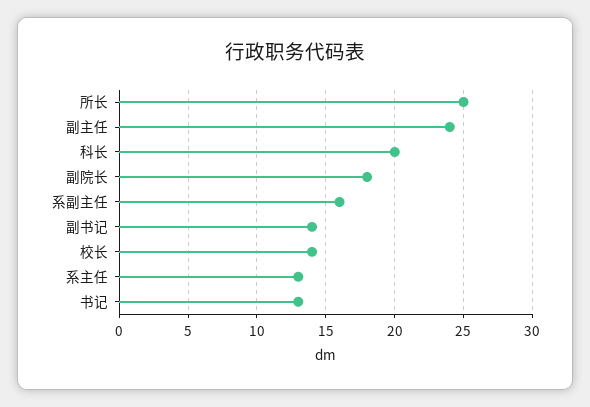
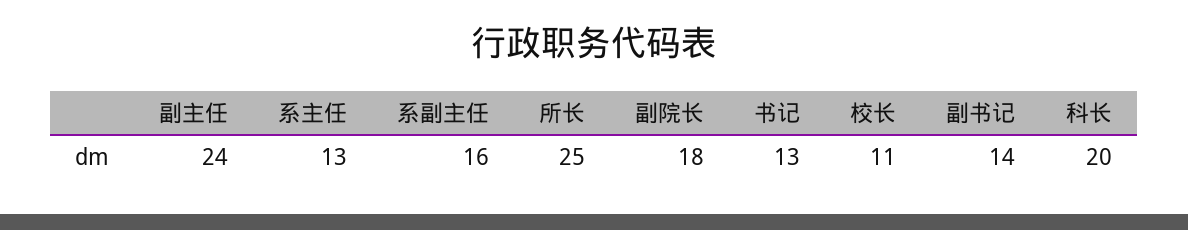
  {
    "所长": 25,
    "副主任": 24,
    "科长": 20,
    "副院长": 18,
    "系副主任": 16,
    "副书记": 14,
-   "校长": 14,
+   "校长": 11,
    "系主任": 13,
    "书记": 13
  }

